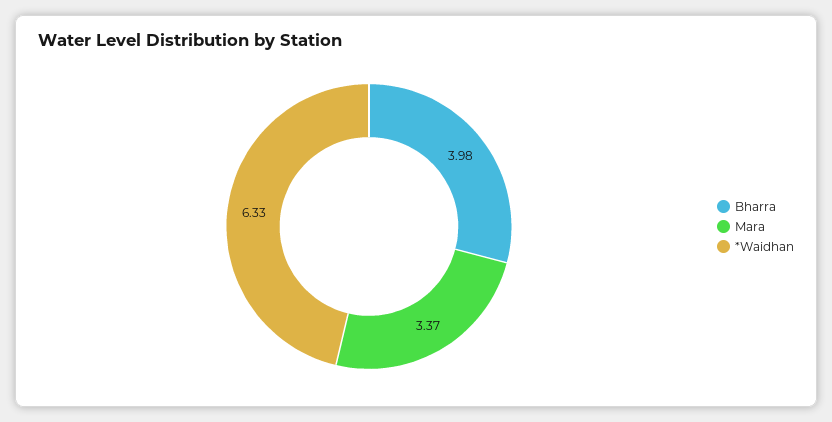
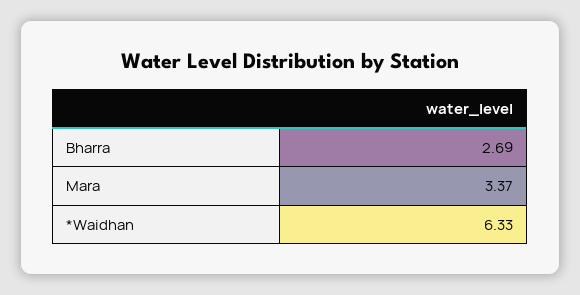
  {
-   "Bharra": 3.98,
+   "Bharra": 2.69,
    "Mara": 3.37,
    "*Waidhan": 6.33
  }

